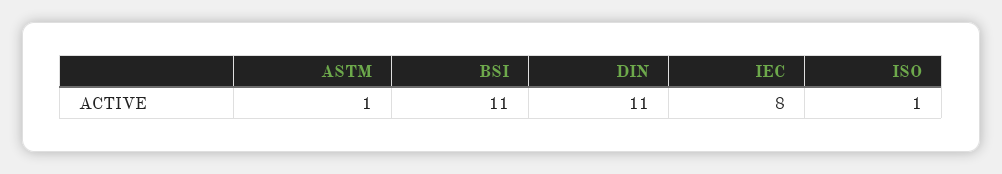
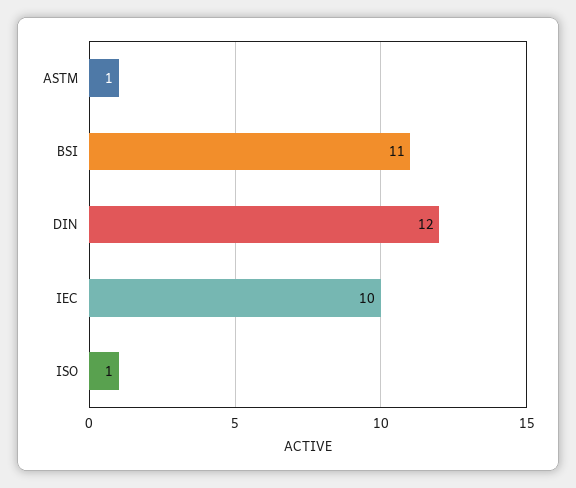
  {
    "ASTM": 1,
    "BSI": 11,
-   "DIN": 11,
+   "DIN": 12,
-   "IEC": 8,
+   "IEC": 10,
    "ISO": 1
  }

